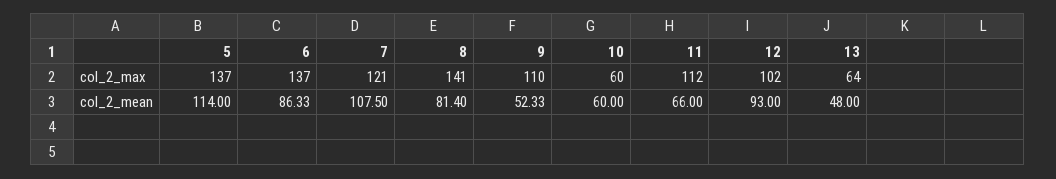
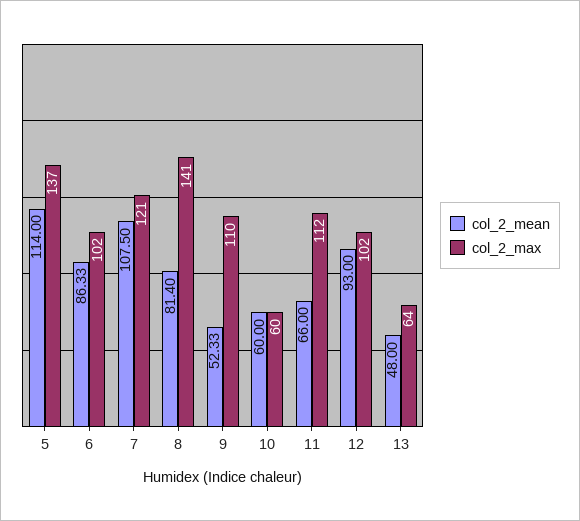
  {
    "col_2_max": {
      "5": 137,
-     "6": 137,
+     "6": 102,
      "7": 121,
      "8": 141,
      "9": 110,
      "10": 60,
      "11": 112,
      "12": 102,
      "13": 64
    },
    "col_2_mean": {
      "5": 114,
      "6": 86.33,
      "7": 107.5,
      "8": 81.4,
      "9": 52.33,
      "10": 60,
      "11": 66,
      "12": 93,
      "13": 48
    }
  }

